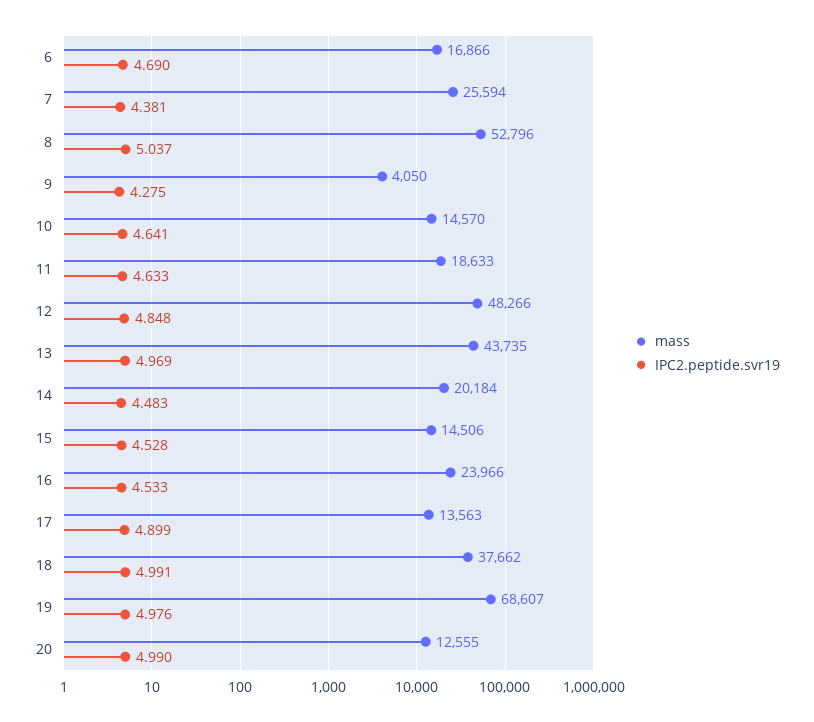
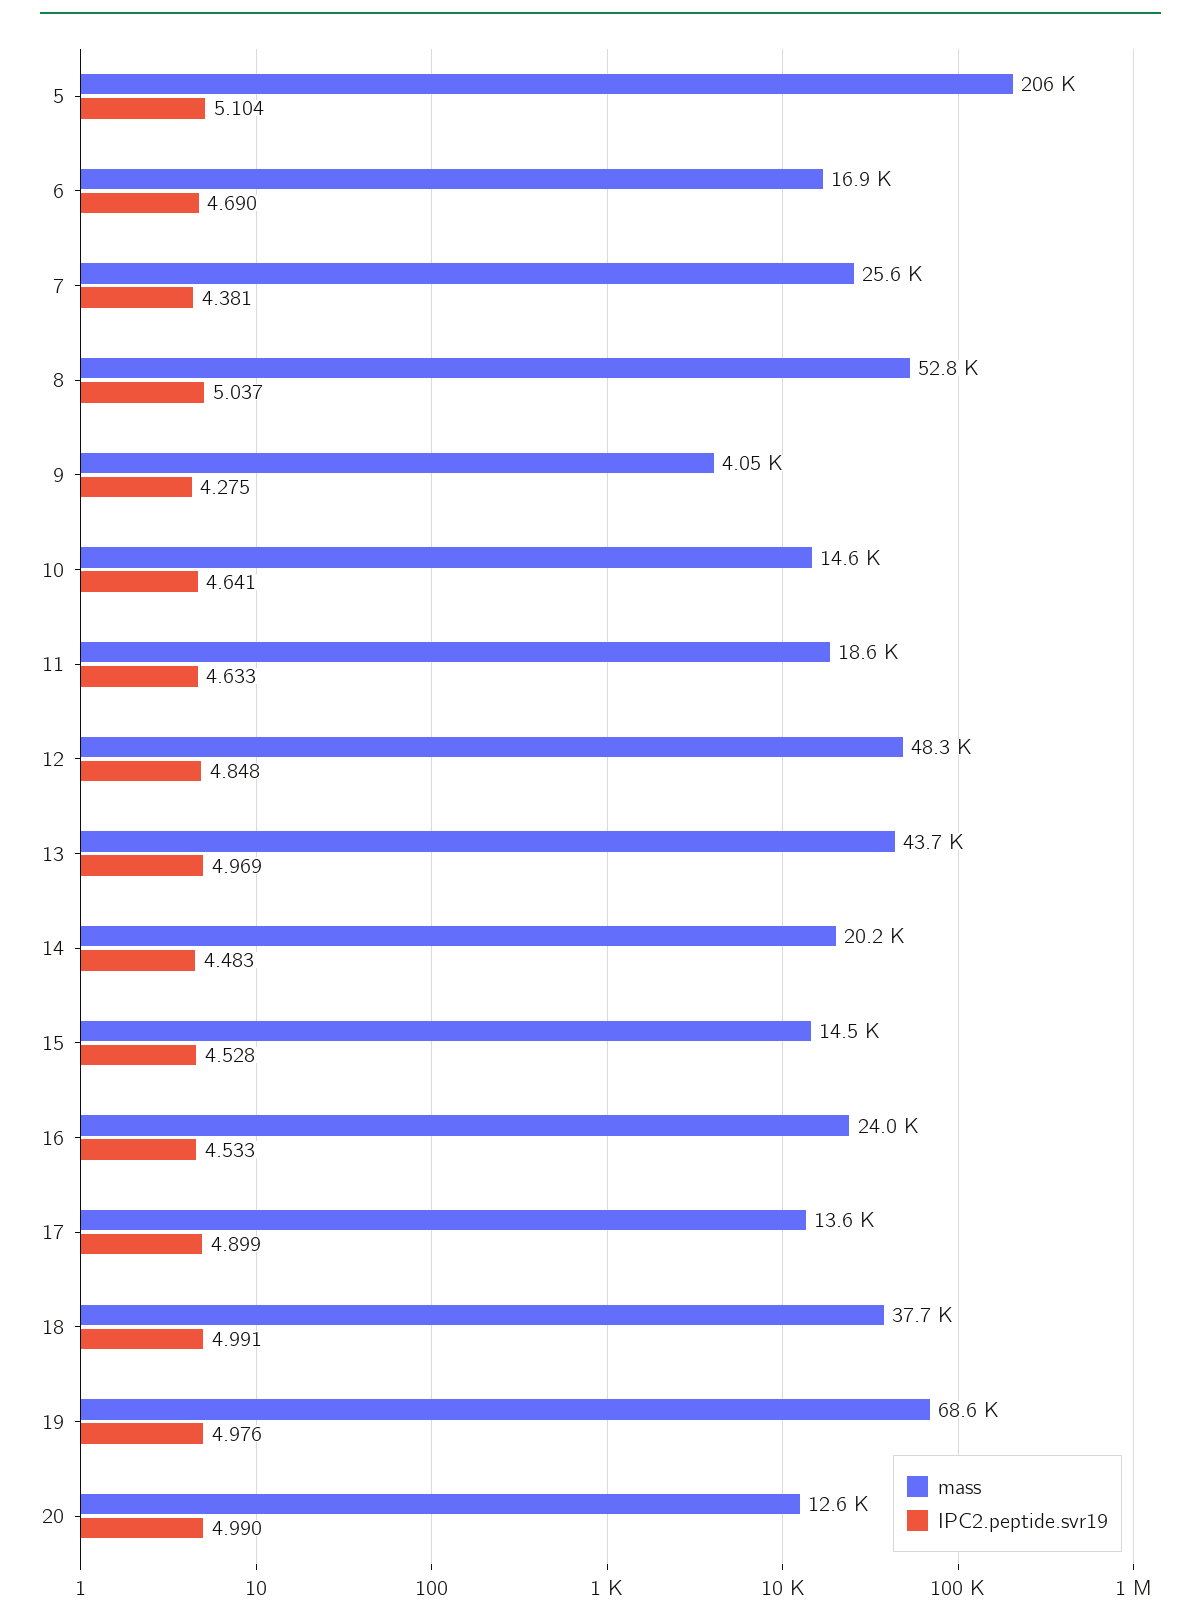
  {
    "mass": {
      "6": 16866,
      "7": 25594,
      "8": 52796,
      "9": 4050,
      "10": 14570,
      "11": 18633,
      "12": 48266,
      "13": 43735,
      "14": 20184,
      "15": 14506,
      "16": 23966,
      "17": 13563,
      "18": 37662,
      "19": 68607,
-     "20": 12555
+     "20": 12555,
+     "5": 206000
    },
    "IPC2.peptide.svr19": {
      "6": 4.69,
      "7": 4.381,
      "8": 5.037,
      "9": 4.275,
      "10": 4.641,
      "11": 4.633,
      "12": 4.848,
      "13": 4.969,
      "14": 4.483,
      "15": 4.528,
      "16": 4.533,
      "17": 4.899,
      "18": 4.991,
      "19": 4.976,
-     "20": 4.99
+     "20": 4.99,
+     "5": 5.104
    }
  }

